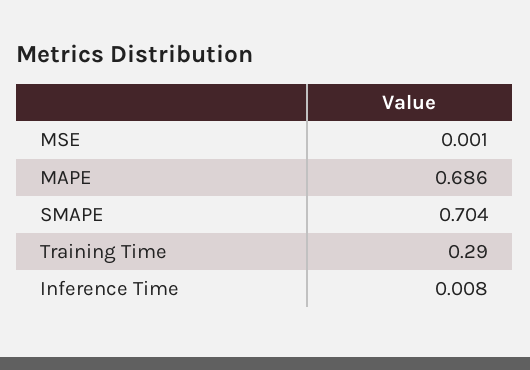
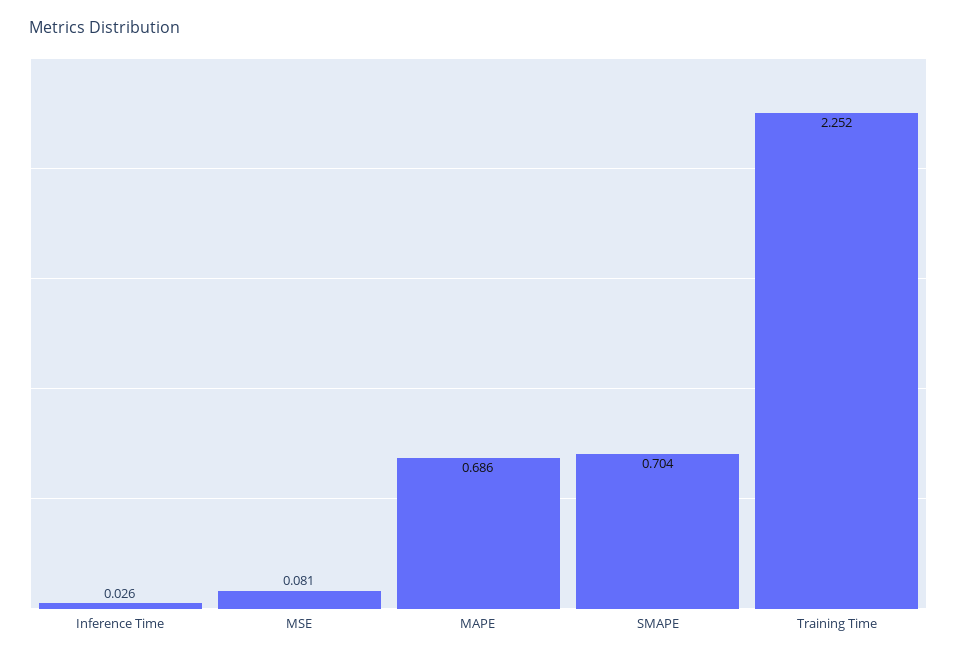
  {
-   "MSE": 0.001,
+   "MSE": 0.081,
    "MAPE": 0.686,
    "SMAPE": 0.704,
-   "Training Time": 0.29,
+   "Training Time": 2.252,
-   "Inference Time": 0.008
+   "Inference Time": 0.026
  }

